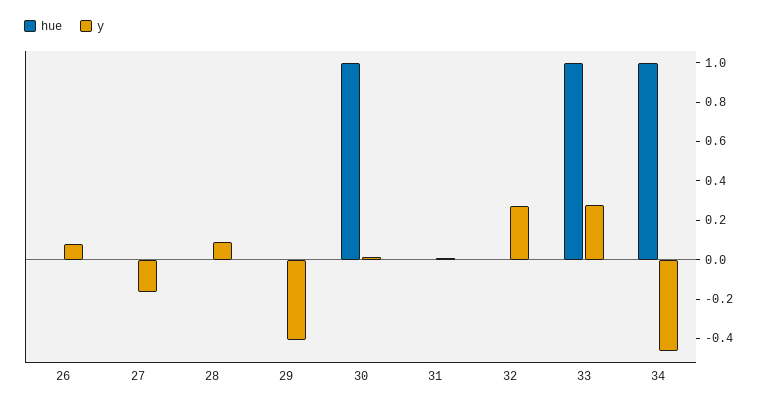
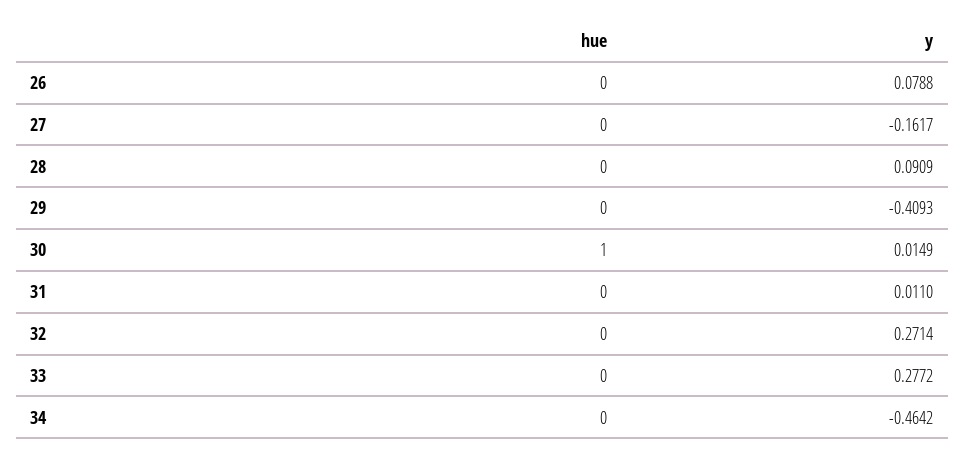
  {
    "hue": {
      "26": 0,
      "27": 0,
      "28": 0,
      "29": 0,
      "30": 1,
      "31": 0,
      "32": 0,
-     "33": 1,
+     "33": 0,
-     "34": 1
+     "34": 0
    },
    "y": {
      "26": 0.0788,
      "27": -0.1617,
      "28": 0.0909,
      "29": -0.4093,
      "30": 0.0149,
      "31": 0.011,
      "32": 0.2714,
      "33": 0.2772,
      "34": -0.4642
    }
  }

